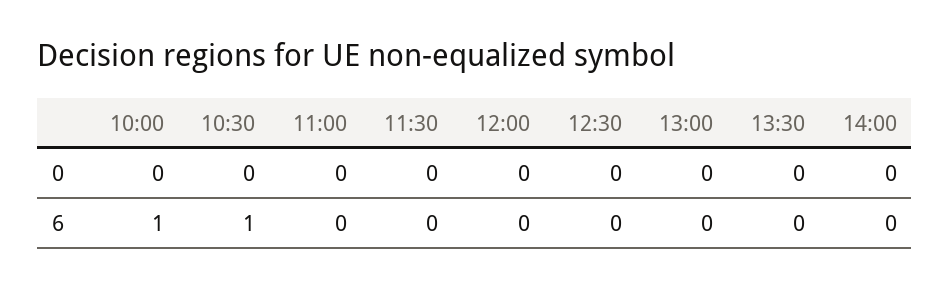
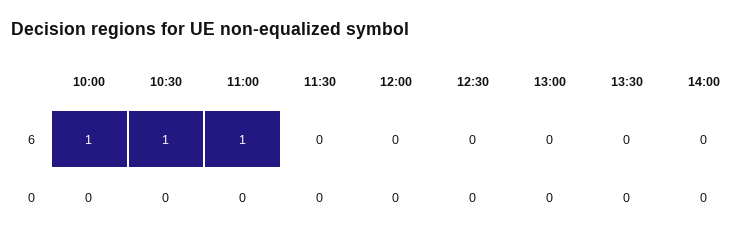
  {
    "10:00": {
      "0": 0,
      "6": 1
    },
    "10:30": {
      "0": 0,
      "6": 1
    },
    "11:00": {
      "0": 0,
-     "6": 0
+     "6": 1
    },
    "11:30": {
      "0": 0,
      "6": 0
    },
    "12:00": {
      "0": 0,
      "6": 0
    },
    "12:30": {
      "0": 0,
      "6": 0
    },
    "13:00": {
      "0": 0,
      "6": 0
    },
    "13:30": {
      "0": 0,
      "6": 0
    },
    "14:00": {
      "0": 0,
      "6": 0
    }
  }

